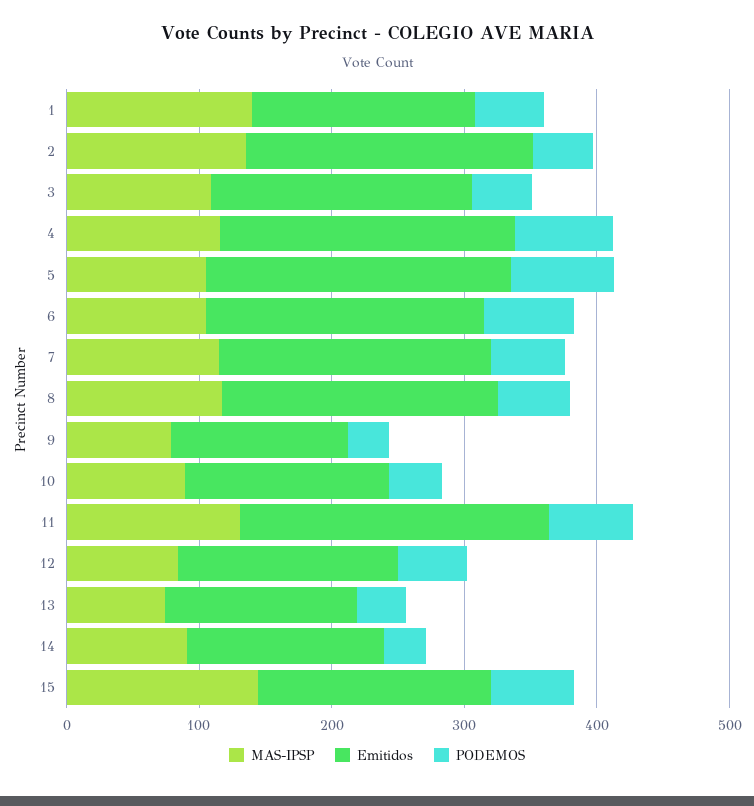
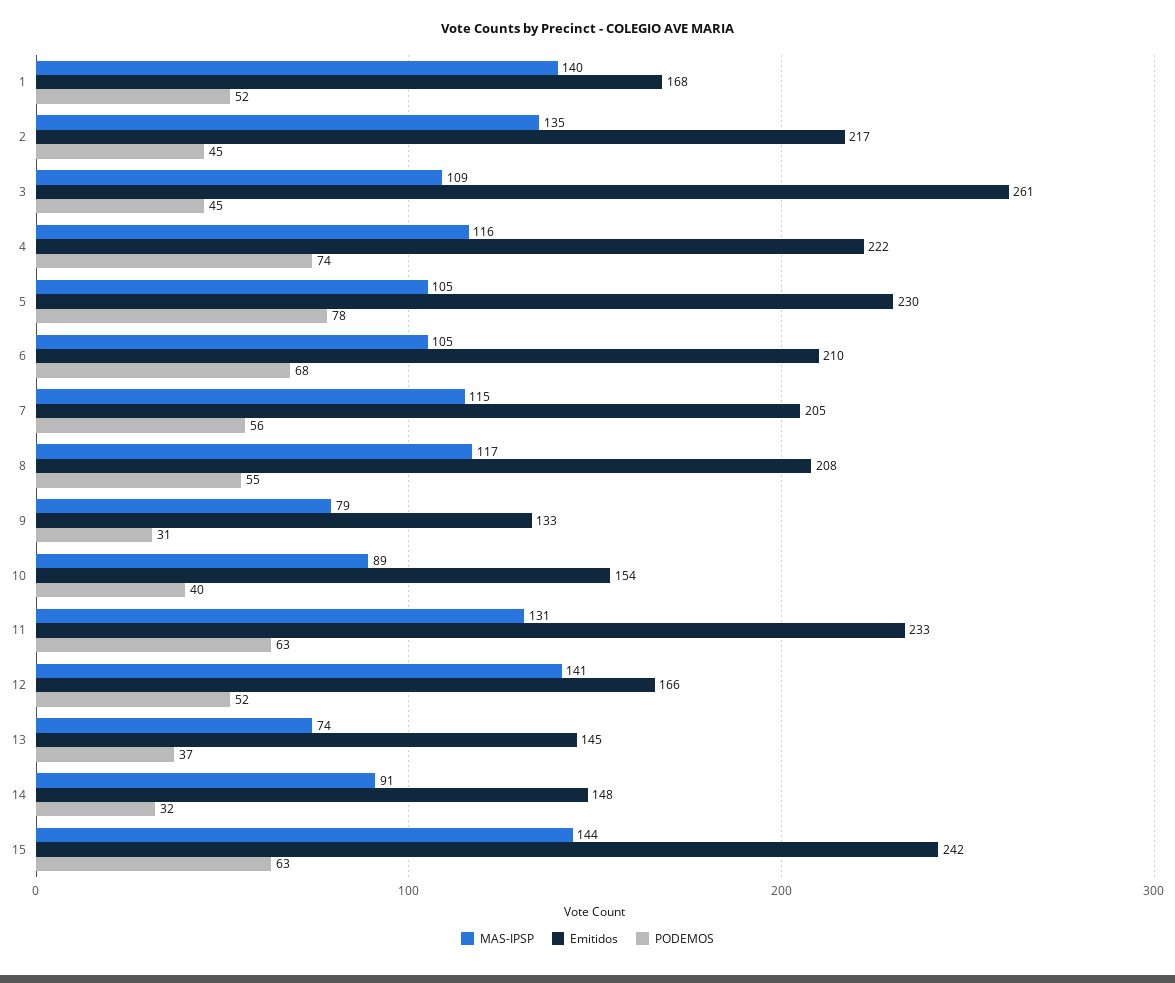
  {
    "MAS-IPSP": {
      "1": 140,
      "2": 135,
      "3": 109,
      "4": 116,
      "5": 105,
      "6": 105,
      "7": 115,
      "8": 117,
      "9": 79,
      "10": 89,
      "11": 131,
-     "12": 80,
+     "12": 141,
      "13": 74,
      "14": 91,
      "15": 144
    },
    "Emitidos": {
      "1": 168,
      "2": 217,
-     "3": 200,
+     "3": 261,
      "4": 222,
      "5": 230,
      "6": 210,
      "7": 205,
      "8": 208,
      "9": 133,
      "10": 154,
      "11": 233,
      "12": 166,
      "13": 145,
      "14": 148,
-     "15": 180
+     "15": 242
    },
    "PODEMOS": {
      "1": 52,
      "2": 45,
      "3": 45,
      "4": 74,
      "5": 78,
      "6": 68,
      "7": 56,
      "8": 55,
      "9": 31,
      "10": 40,
      "11": 63,
      "12": 52,
      "13": 37,
      "14": 32,
      "15": 63
    }
  }

